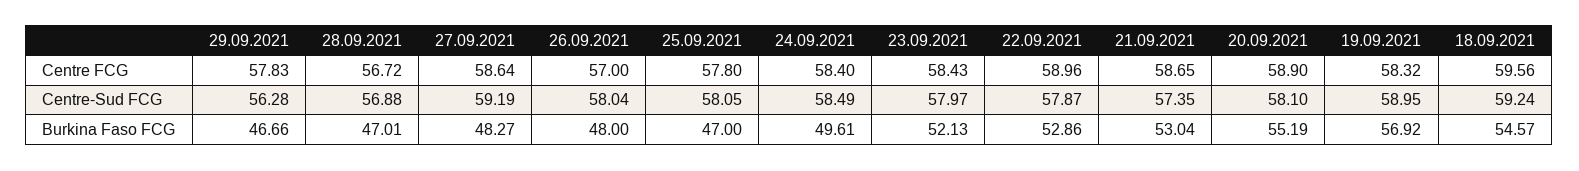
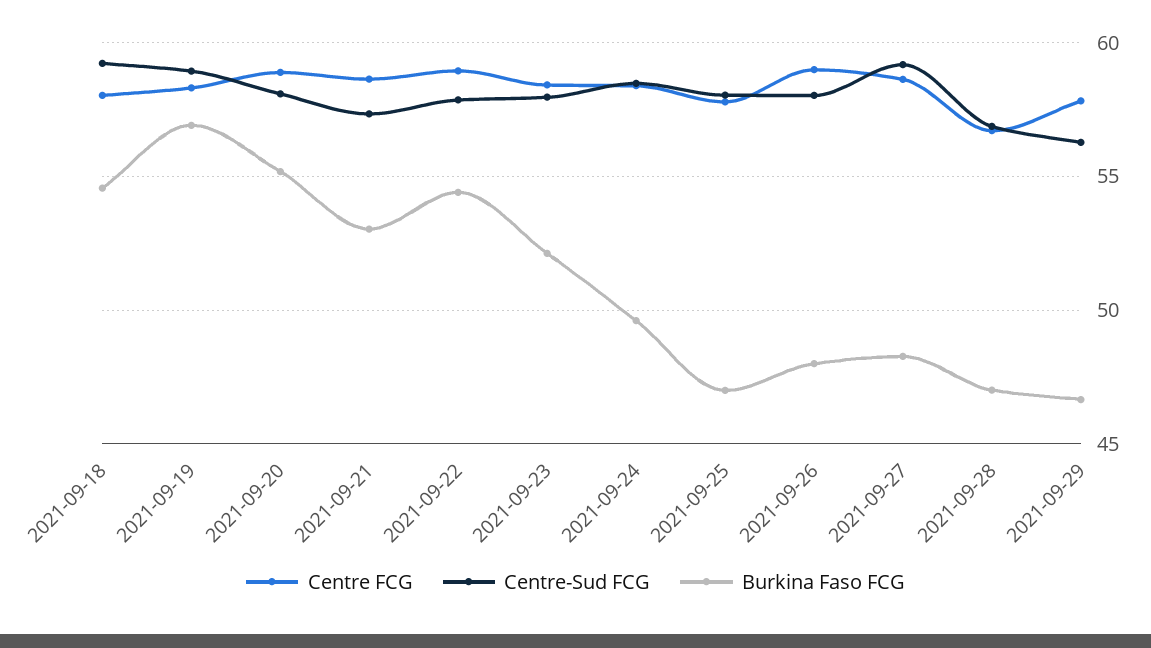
  {
    "Centre FCG": {
      "29.09.2021": 57.83,
      "28.09.2021": 56.72,
      "27.09.2021": 58.64,
-     "26.09.2021": 57,
+     "26.09.2021": 59,
      "25.09.2021": 57.8,
      "24.09.2021": 58.4,
      "23.09.2021": 58.43,
      "22.09.2021": 58.96,
      "21.09.2021": 58.65,
      "20.09.2021": 58.9,
      "19.09.2021": 58.32,
-     "18.09.2021": 59.56
+     "18.09.2021": 58
    },
    "Centre-Sud FCG": {
      "29.09.2021": 56.28,
      "28.09.2021": 56.88,
      "27.09.2021": 59.19,
      "26.09.2021": 58.04,
      "25.09.2021": 58.05,
      "24.09.2021": 58.49,
      "23.09.2021": 57.97,
      "22.09.2021": 57.87,
      "21.09.2021": 57.35,
      "20.09.2021": 58.1,
      "19.09.2021": 58.95,
      "18.09.2021": 59.24
    },
    "Burkina Faso FCG": {
      "29.09.2021": 46.66,
      "28.09.2021": 47.01,
      "27.09.2021": 48.27,
      "26.09.2021": 48,
      "25.09.2021": 47,
      "24.09.2021": 49.61,
      "23.09.2021": 52.13,
-     "22.09.2021": 52.86,
+     "22.09.2021": 54.5,
      "21.09.2021": 53.04,
      "20.09.2021": 55.19,
      "19.09.2021": 56.92,
      "18.09.2021": 54.57
    }
  }

